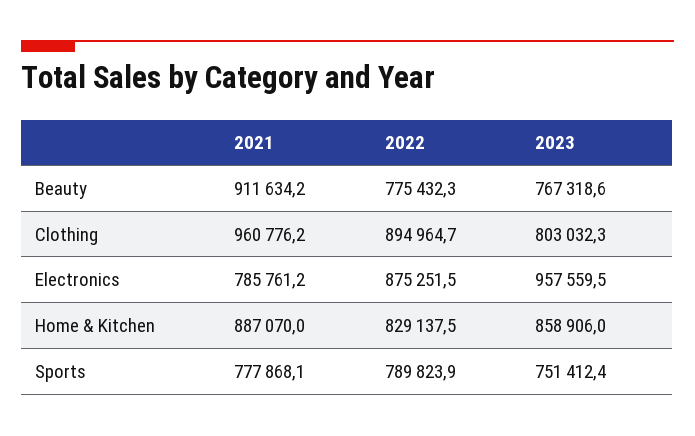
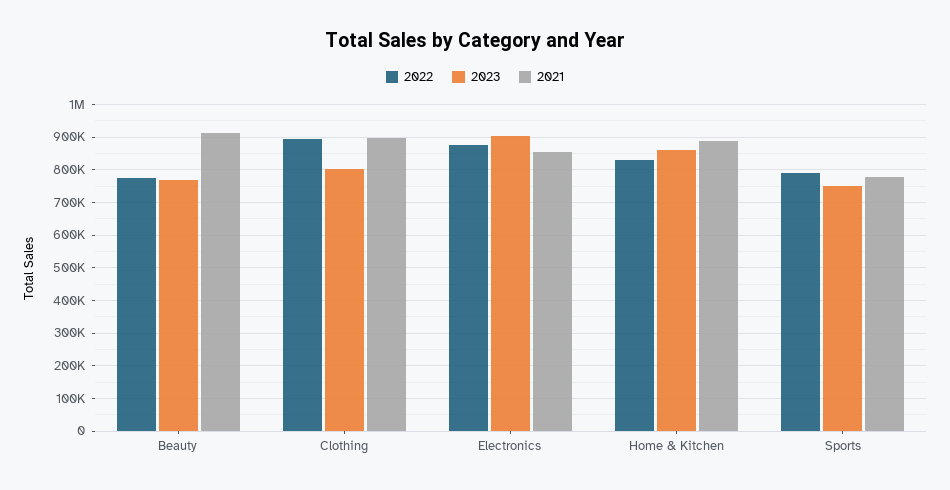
  {
    "2021": {
      "Beauty": 911634.2,
-     "Clothing": 960776.2,
+     "Clothing": 900000,
-     "Electronics": 785761.2,
+     "Electronics": 860000,
      "Home & Kitchen": 887070,
      "Sports": 777868.1
    },
    "2022": {
      "Beauty": 775432.3,
      "Clothing": 894964.7,
      "Electronics": 875251.5,
      "Home & Kitchen": 829137.5,
      "Sports": 789823.9
    },
    "2023": {
      "Beauty": 767318.6,
      "Clothing": 803032.3,
-     "Electronics": 957559.5,
+     "Electronics": 900000,
      "Home & Kitchen": 858906,
      "Sports": 751412.4
    }
  }

